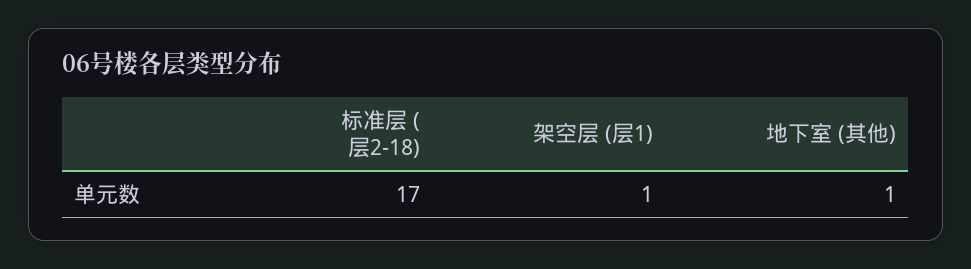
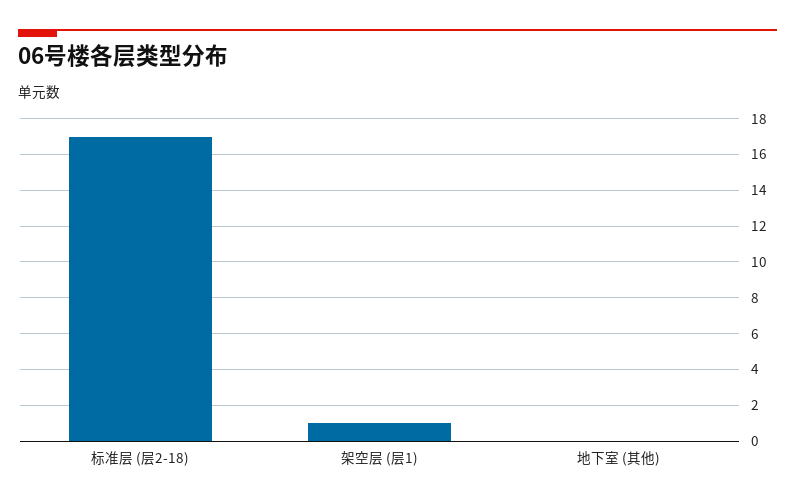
  {
    "标准层 (层2-18)": 17,
    "架空层 (层1)": 1,
-   "地下室 (其他)": 1
+   "地下室 (其他)": 0
  }

